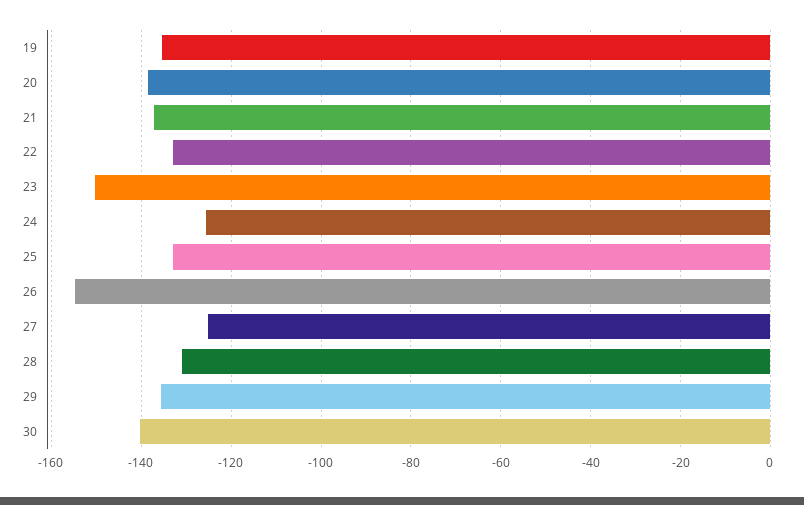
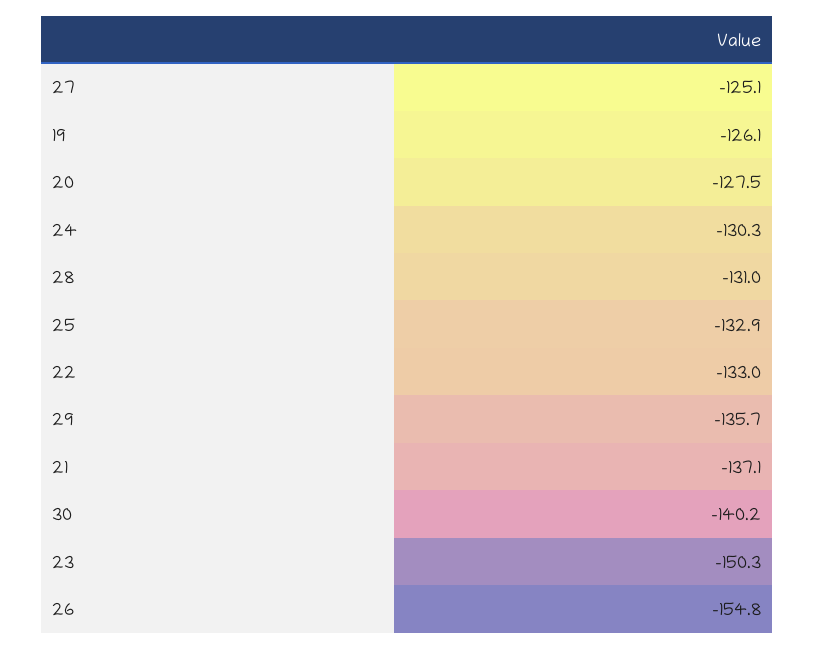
  {
-   "19": -136,
+   "19": -126.1,
-   "20": -138,
+   "20": -127.5,
    "21": -137.1,
    "22": -133,
    "23": -150.3,
-   "24": -126,
+   "24": -130.3,
    "25": -132.9,
    "26": -154.8,
    "27": -125.1,
    "28": -131,
    "29": -135.7,
    "30": -140.2
  }

